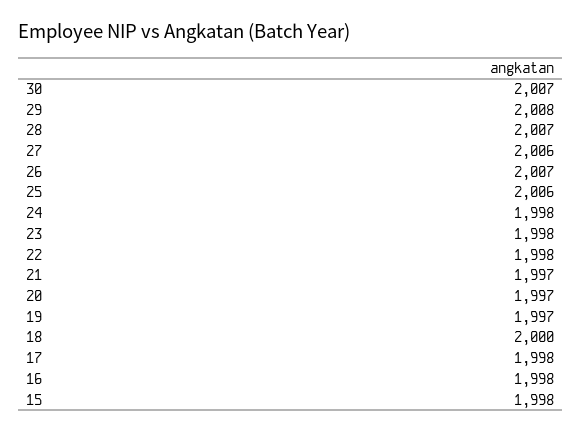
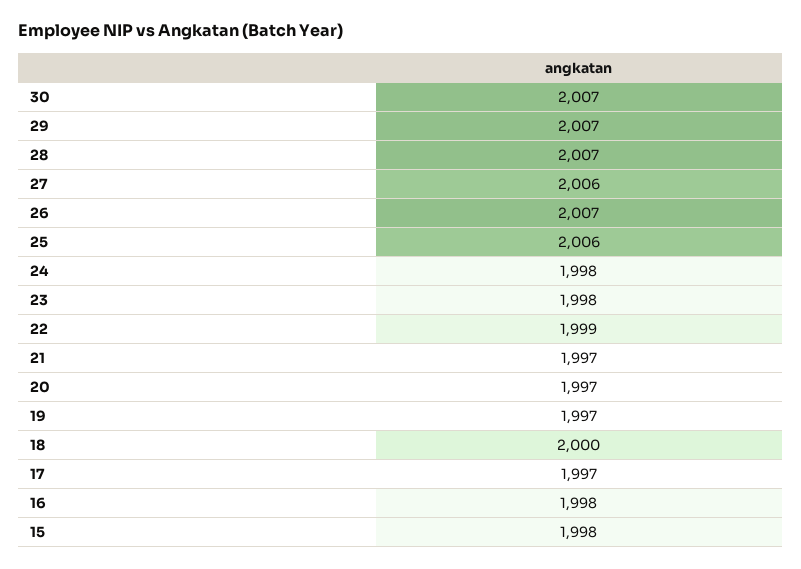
  {
    "30": 2007,
-   "29": 2008,
+   "29": 2007,
    "28": 2007,
    "27": 2006,
    "26": 2007,
    "25": 2006,
    "24": 1998,
    "23": 1998,
-   "22": 1998,
+   "22": 1999,
    "21": 1997,
    "20": 1997,
    "19": 1997,
    "18": 2000,
-   "17": 1998,
+   "17": 1997,
    "16": 1998,
    "15": 1998
  }

